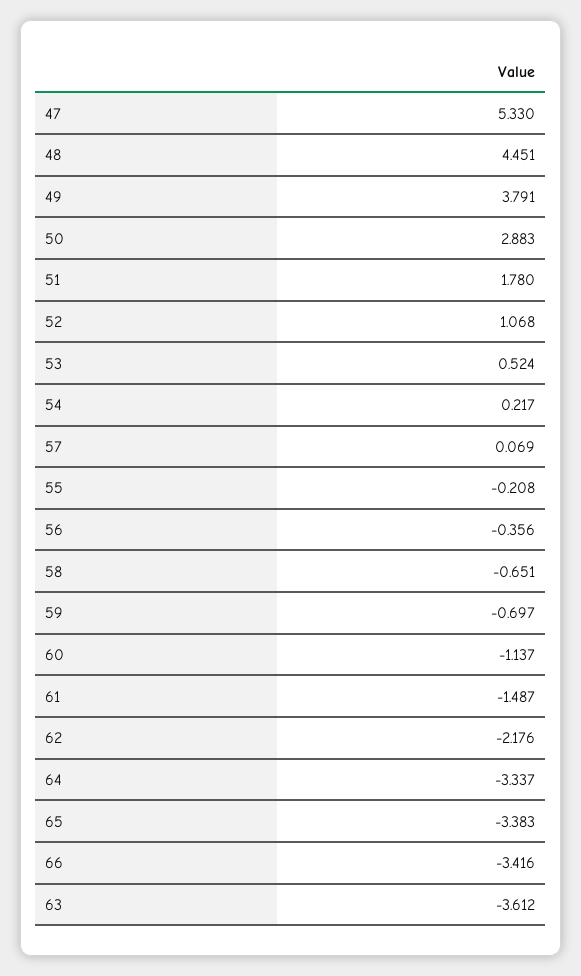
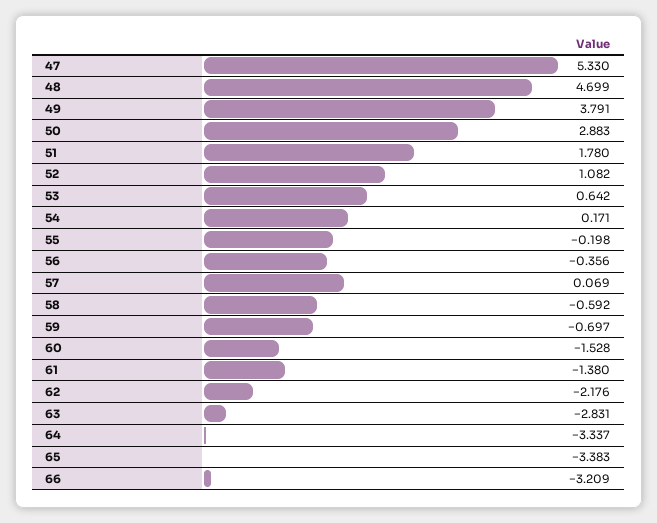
  {
    "47": 5.33,
-   "48": 4.451,
+   "48": 4.699,
    "49": 3.791,
    "50": 2.883,
    "51": 1.78,
-   "52": 1.068,
+   "52": 1.082,
-   "53": 0.524,
+   "53": 0.642,
-   "54": 0.217,
+   "54": 0.171,
    "57": 0.069,
-   "55": -0.208,
+   "55": -0.198,
    "56": -0.356,
-   "58": -0.651,
+   "58": -0.592,
    "59": -0.697,
-   "60": -1.137,
+   "60": -1.528,
-   "61": -1.487,
+   "61": -1.38,
    "62": -2.176,
    "64": -3.337,
    "65": -3.383,
-   "66": -3.416,
+   "66": -3.209,
-   "63": -3.612
+   "63": -2.831
  }

